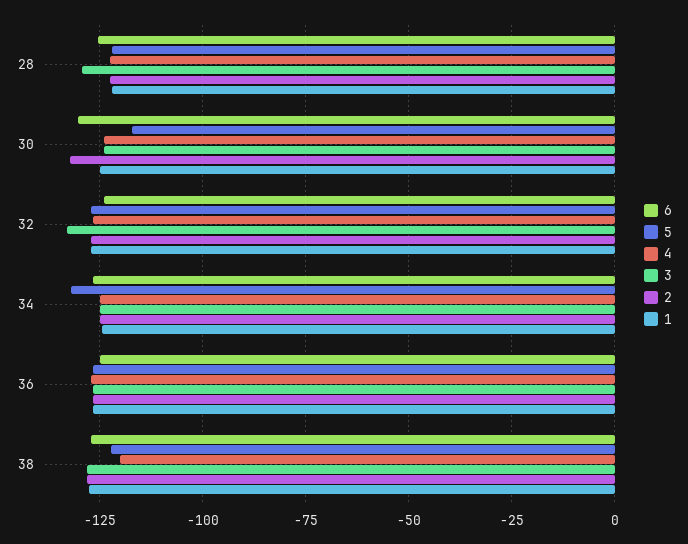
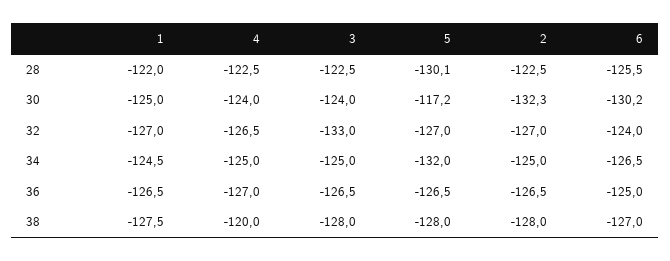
  {
    "6": {
      "28": -125.5,
      "30": -130.2,
      "32": -124,
      "34": -126.5,
      "36": -125,
      "38": -127
    },
    "5": {
-     "28": -122.5,
+     "28": -130.1,
      "30": -117.2,
      "32": -127,
      "34": -132,
      "36": -126.5,
-     "38": -122.5
+     "38": -128
    },
    "4": {
      "28": -122.5,
      "30": -124,
      "32": -126.5,
      "34": -125,
      "36": -127,
      "38": -120
    },
    "3": {
-     "28": -130,
+     "28": -122.5,
      "30": -124,
      "32": -133,
      "34": -125,
      "36": -126.5,
      "38": -128
    },
    "2": {
      "28": -122.5,
      "30": -132.3,
      "32": -127,
      "34": -125,
      "36": -126.5,
      "38": -128
    },
    "1": {
      "28": -122,
      "30": -125,
      "32": -127,
      "34": -124.5,
      "36": -126.5,
      "38": -127.5
    }
  }

